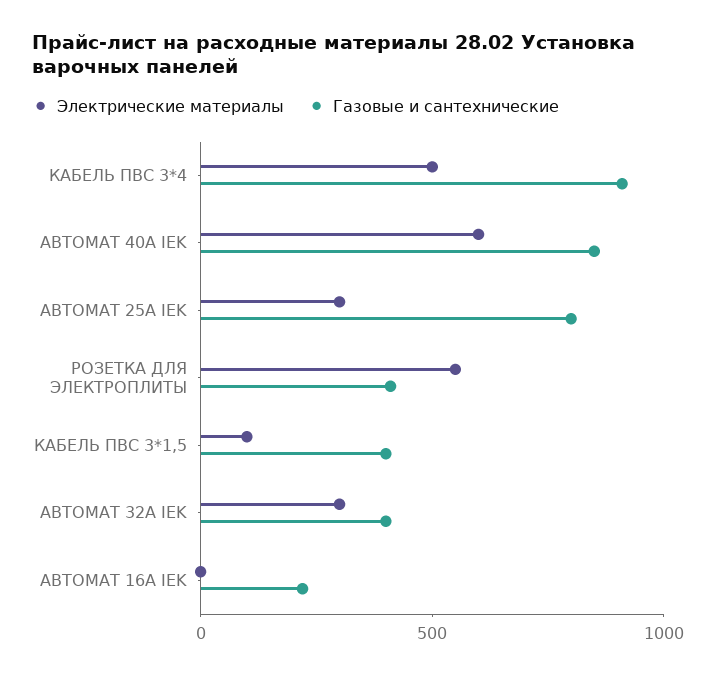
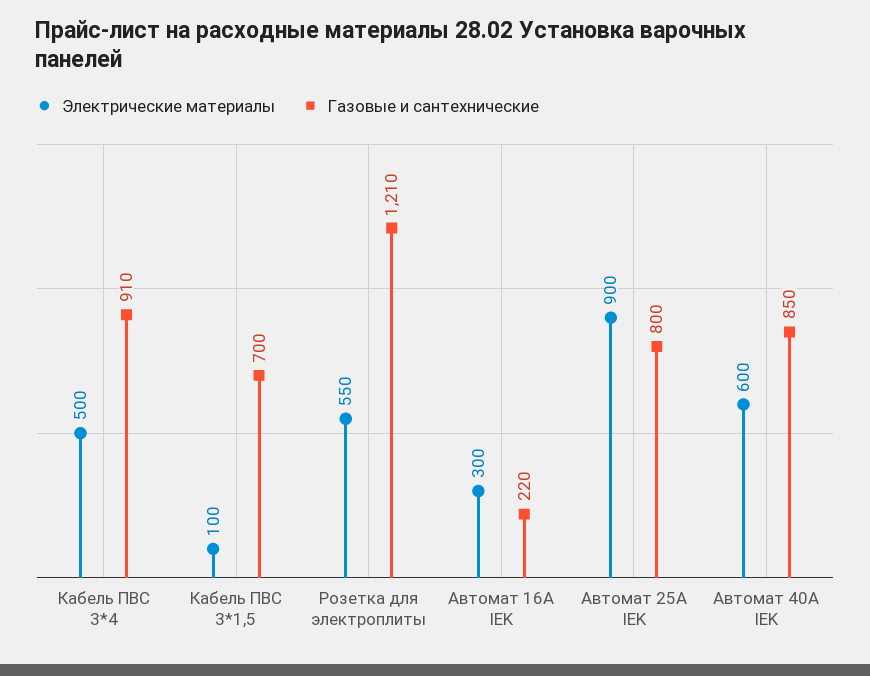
  {
    "Электрические материалы": {
      "КАБЕЛЬ ПВС 3*4": 500,
      "АВТОМАТ 40А IEK": 600,
-     "АВТОМАТ 25А IEK": 300,
+     "АВТОМАТ 25А IEK": 900,
      "РОЗЕТКА ДЛЯ ЭЛЕКТРОПЛИТЫ": 550,
      "КАБЕЛЬ ПВС 3*1,5": 100,
-     "АВТОМАТ 32А IEK": 300,
-     "АВТОМАТ 16А IEK": 0
+     "АВТОМАТ 16А IEK": 300
    },
    "Газовые и сантехнические": {
      "КАБЕЛЬ ПВС 3*4": 910,
      "АВТОМАТ 40А IEK": 850,
      "АВТОМАТ 25А IEK": 800,
-     "РОЗЕТКА ДЛЯ ЭЛЕКТРОПЛИТЫ": 400,
+     "РОЗЕТКА ДЛЯ ЭЛЕКТРОПЛИТЫ": 1210,
-     "КАБЕЛЬ ПВС 3*1,5": 400,
+     "КАБЕЛЬ ПВС 3*1,5": 700,
-     "АВТОМАТ 32А IEK": 400,
      "АВТОМАТ 16А IEK": 220
    }
  }

